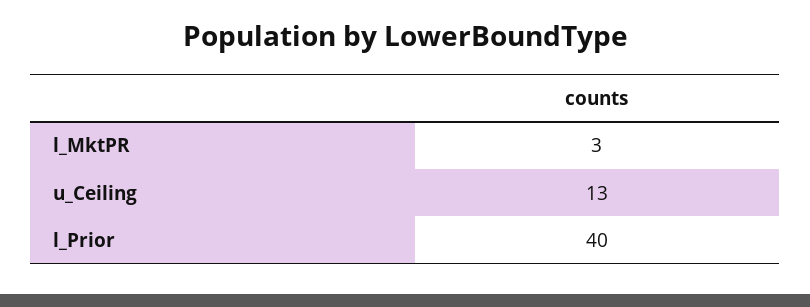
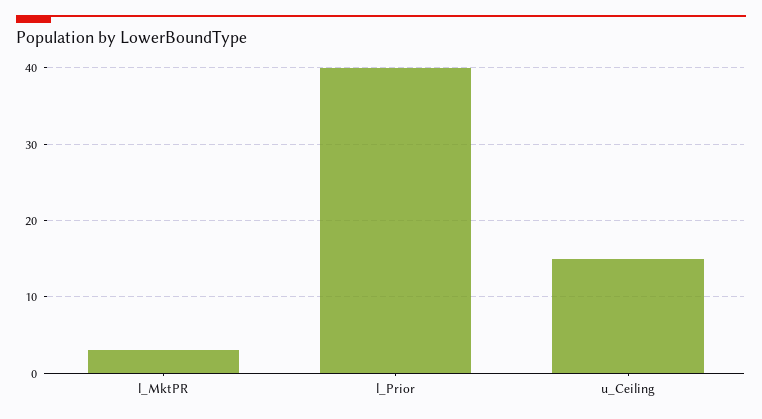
  {
    "l_MktPR": 3,
-   "u_Ceiling": 13,
+   "u_Ceiling": 15,
    "l_Prior": 40
  }

